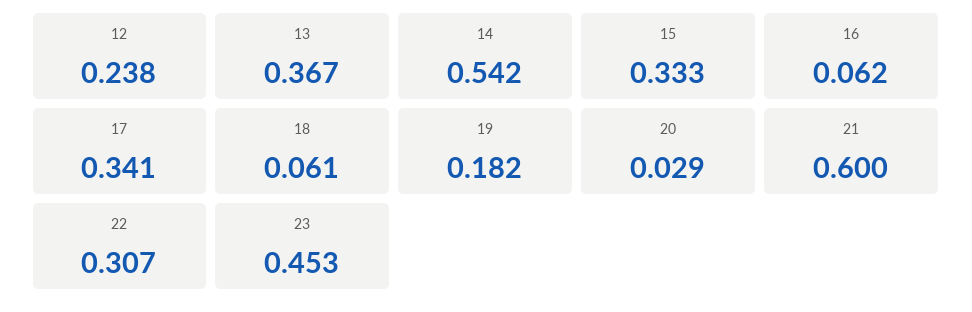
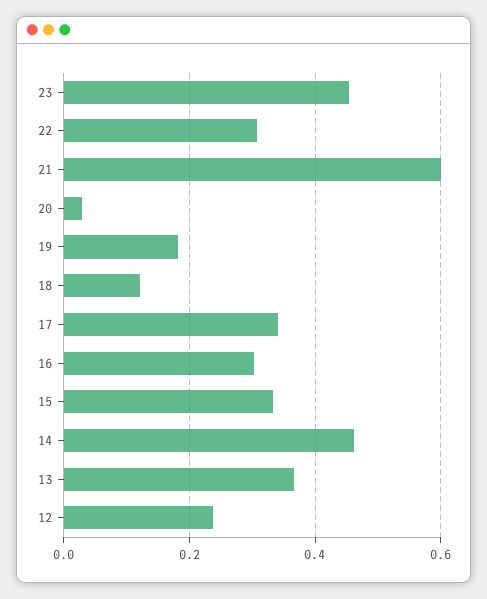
  {
    "12": 0.238,
    "13": 0.367,
-   "14": 0.542,
+   "14": 0.46,
    "15": 0.333,
-   "16": 0.062,
+   "16": 0.3,
    "17": 0.341,
-   "18": 0.061,
+   "18": 0.12,
    "19": 0.182,
    "20": 0.029,
    "21": 0.6,
    "22": 0.307,
    "23": 0.453
  }

